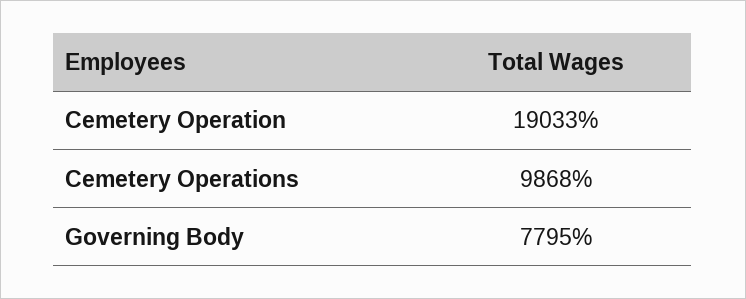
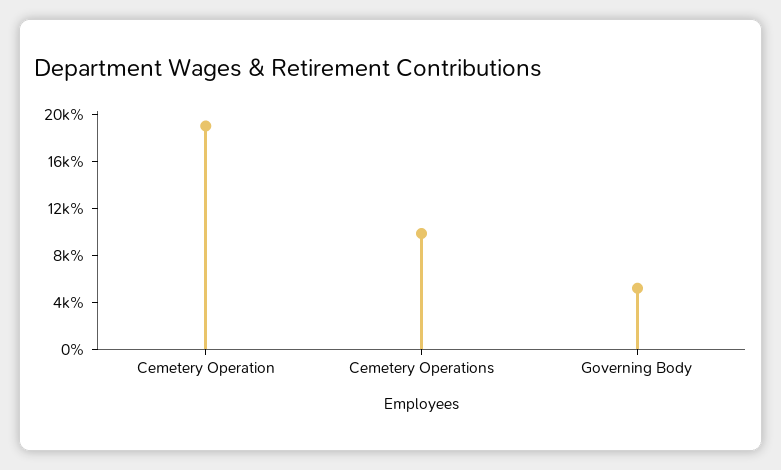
  {
    "Cemetery Operation": 19033,
    "Cemetery Operations": 9868,
-   "Governing Body": 7795
+   "Governing Body": 5000
  }

